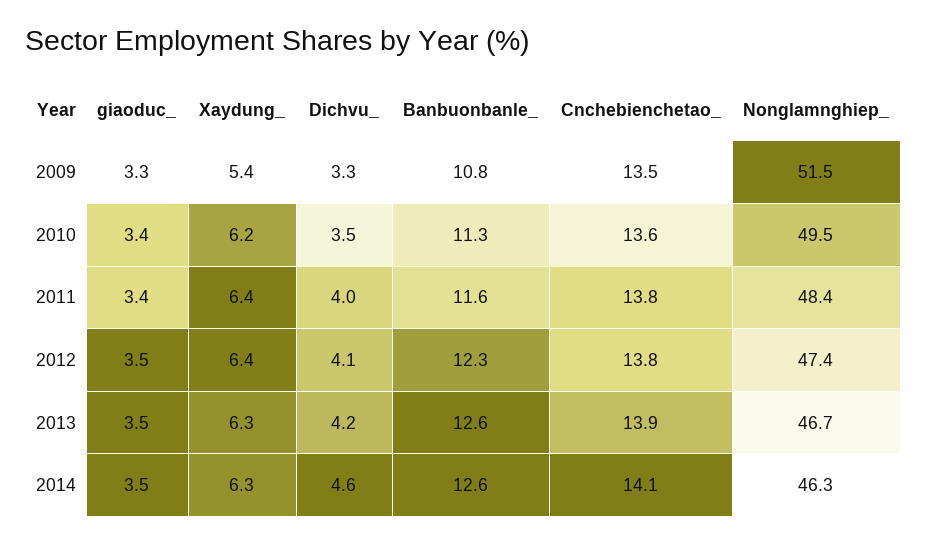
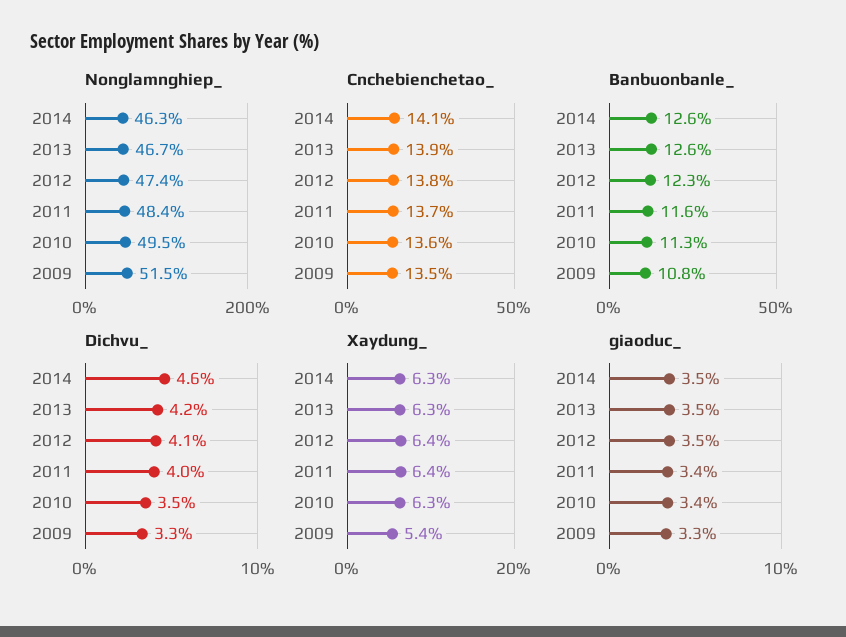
  {
    "giaoduc_": {
      "2009": 3.3,
      "2010": 3.4,
      "2011": 3.4,
      "2012": 3.5,
      "2013": 3.5,
      "2014": 3.5
    },
    "Xaydung_": {
      "2009": 5.4,
-     "2010": 6.2,
+     "2010": 6.3,
      "2011": 6.4,
      "2012": 6.4,
      "2013": 6.3,
      "2014": 6.3
    },
    "Dichvu_": {
      "2009": 3.3,
      "2010": 3.5,
      "2011": 4,
      "2012": 4.1,
      "2013": 4.2,
      "2014": 4.6
    },
    "Banbuonbanle_": {
      "2009": 10.8,
      "2010": 11.3,
      "2011": 11.6,
      "2012": 12.3,
      "2013": 12.6,
      "2014": 12.6
    },
    "Cnchebienchetao_": {
      "2009": 13.5,
      "2010": 13.6,
-     "2011": 13.8,
+     "2011": 13.7,
      "2012": 13.8,
      "2013": 13.9,
      "2014": 14.1
    },
    "Nonglamnghiep_": {
      "2009": 51.5,
      "2010": 49.5,
      "2011": 48.4,
      "2012": 47.4,
      "2013": 46.7,
      "2014": 46.3
    }
  }

